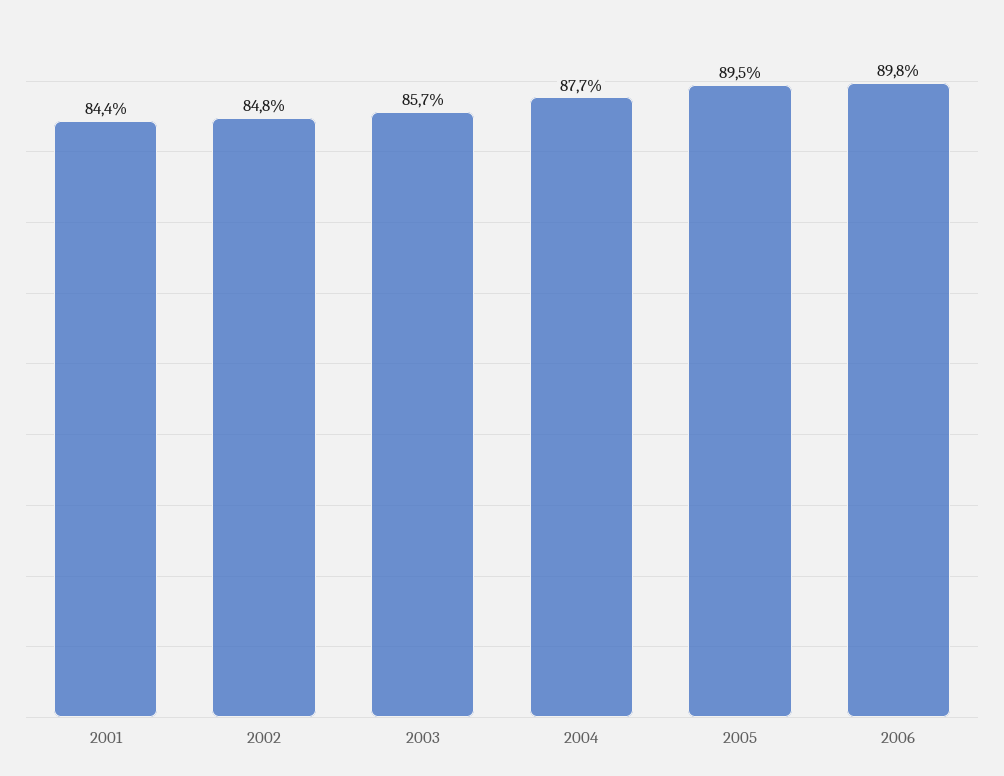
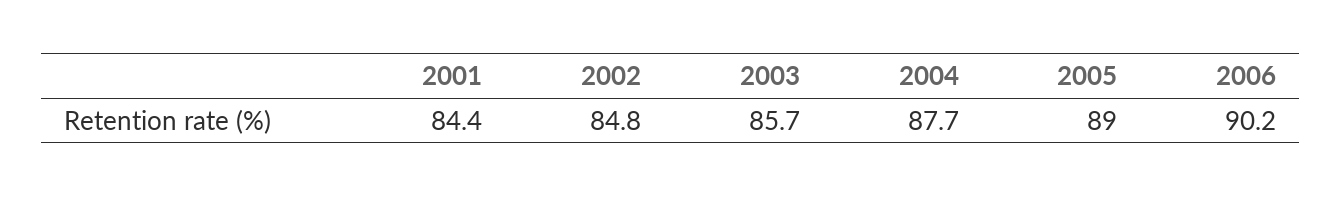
  {
    "2001": 84.4,
    "2002": 84.8,
    "2003": 85.7,
    "2004": 87.7,
-   "2005": 89.5,
+   "2005": 89,
-   "2006": 89.8
+   "2006": 90.2
  }

